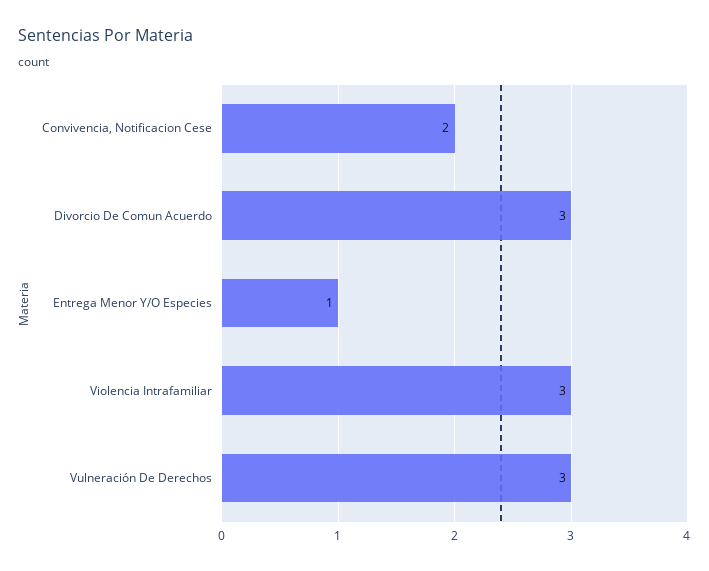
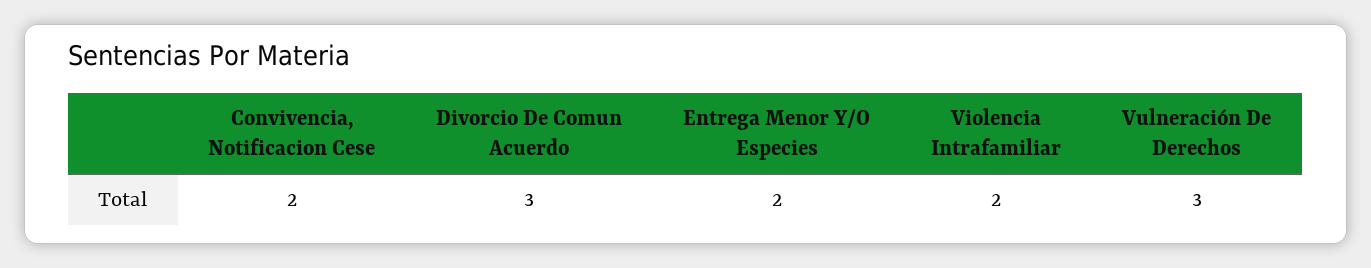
  {
    "Convivencia, Notificacion Cese": 2,
    "Divorcio De Comun Acuerdo": 3,
-   "Entrega Menor Y/O Especies": 1,
+   "Entrega Menor Y/O Especies": 2,
-   "Violencia Intrafamiliar": 3,
+   "Violencia Intrafamiliar": 2,
    "Vulneración De Derechos": 3
  }

